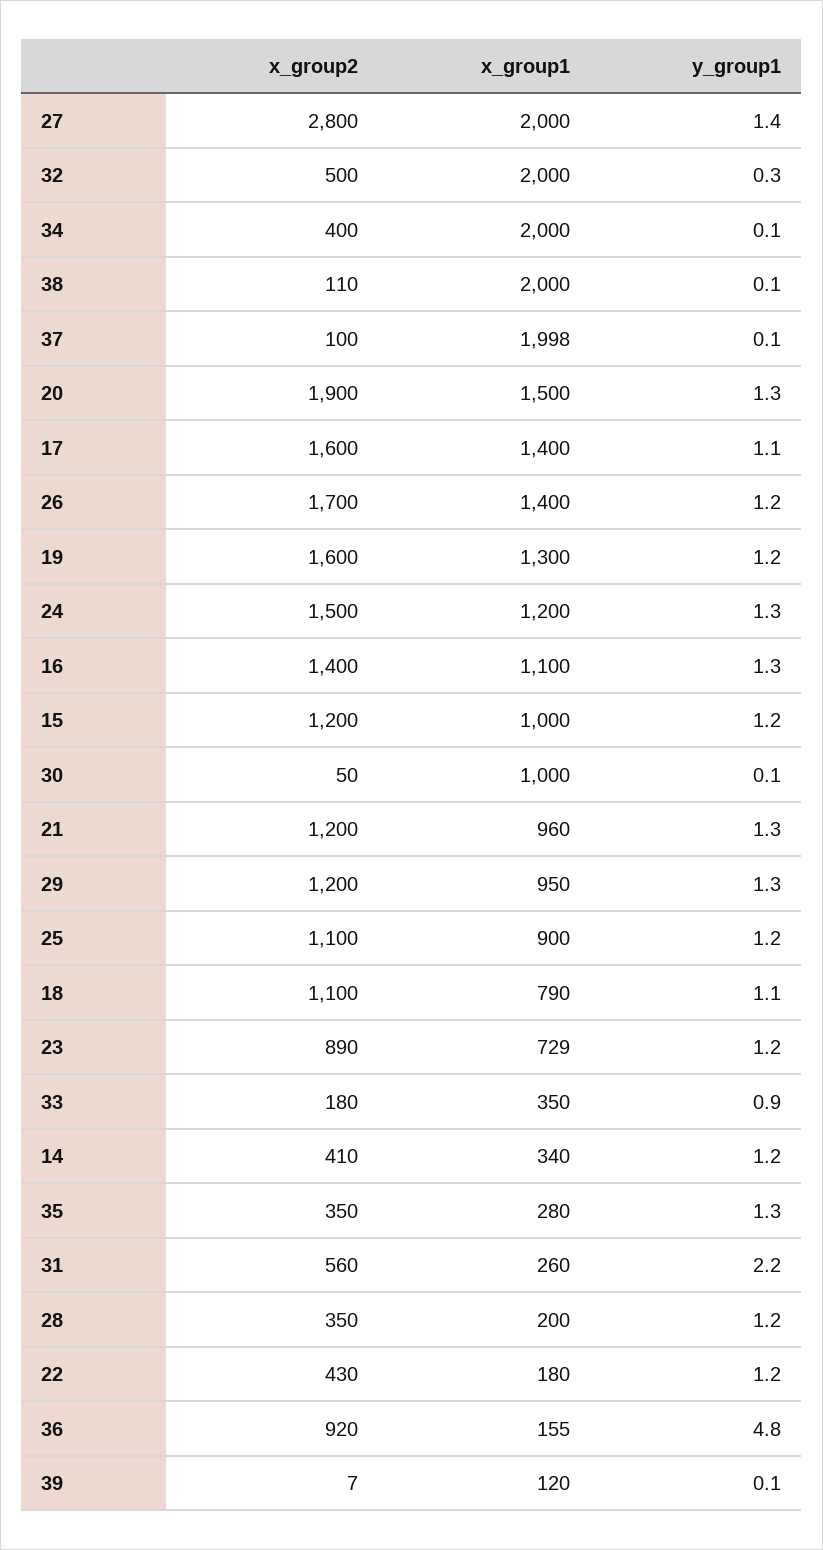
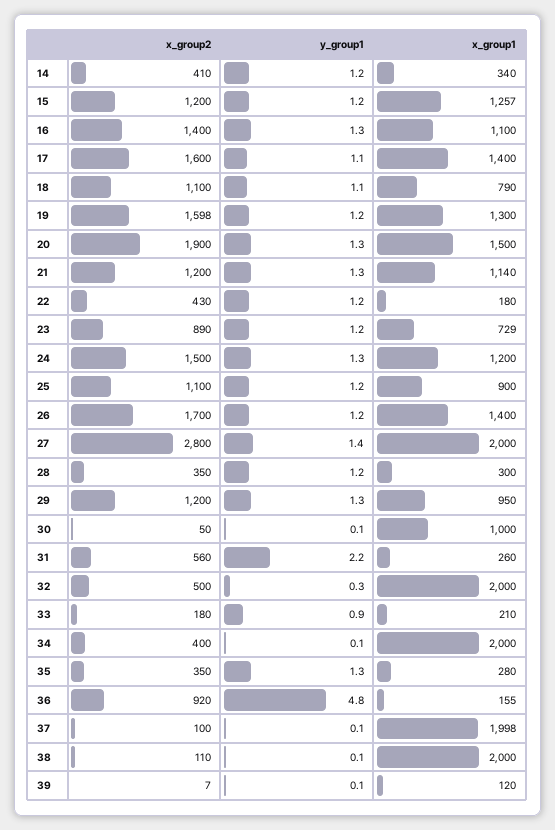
  {
    "x_group2": {
      "27": 2800,
      "32": 500,
      "34": 400,
      "38": 110,
      "37": 100,
      "20": 1900,
      "17": 1600,
      "26": 1700,
-     "19": 1600,
+     "19": 1598,
      "24": 1500,
      "16": 1400,
      "15": 1200,
      "30": 50,
      "21": 1200,
      "29": 1200,
      "25": 1100,
      "18": 1100,
      "23": 890,
      "33": 180,
      "14": 410,
      "35": 350,
      "31": 560,
      "28": 350,
      "22": 430,
      "36": 920,
      "39": 7
    },
    "x_group1": {
      "27": 2000,
      "32": 2000,
      "34": 2000,
      "38": 2000,
      "37": 1998,
      "20": 1500,
      "17": 1400,
      "26": 1400,
      "19": 1300,
      "24": 1200,
      "16": 1100,
-     "15": 1000,
+     "15": 1257,
      "30": 1000,
-     "21": 960,
+     "21": 1140,
      "29": 950,
      "25": 900,
      "18": 790,
      "23": 729,
-     "33": 350,
+     "33": 210,
      "14": 340,
      "35": 280,
      "31": 260,
-     "28": 200,
+     "28": 300,
      "22": 180,
      "36": 155,
      "39": 120
    },
    "y_group1": {
      "27": 1.4,
      "32": 0.3,
      "34": 0.1,
      "38": 0.1,
      "37": 0.1,
      "20": 1.3,
      "17": 1.1,
      "26": 1.2,
      "19": 1.2,
      "24": 1.3,
      "16": 1.3,
      "15": 1.2,
      "30": 0.1,
      "21": 1.3,
      "29": 1.3,
      "25": 1.2,
      "18": 1.1,
      "23": 1.2,
      "33": 0.9,
      "14": 1.2,
      "35": 1.3,
      "31": 2.2,
      "28": 1.2,
      "22": 1.2,
      "36": 4.8,
      "39": 0.1
    }
  }

